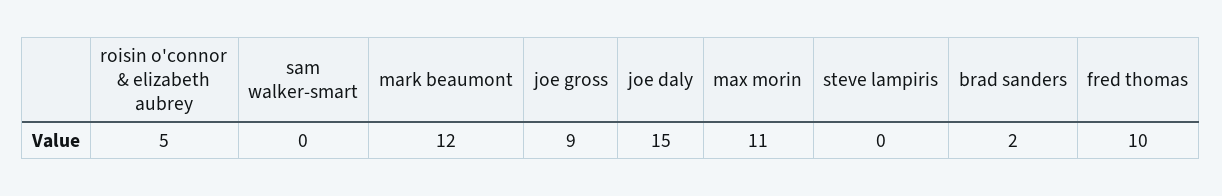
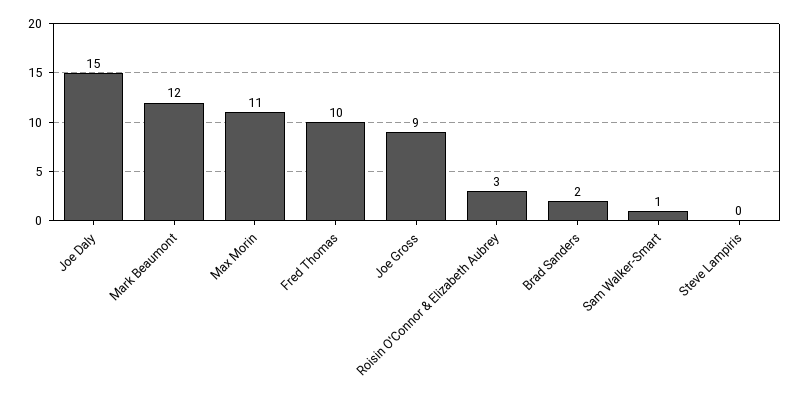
  {
-   "roisin o'connor & elizabeth aubrey": 5,
+   "roisin o'connor & elizabeth aubrey": 3,
-   "sam walker-smart": 0,
+   "sam walker-smart": 1,
    "mark beaumont": 12,
    "joe gross": 9,
    "joe daly": 15,
    "max morin": 11,
    "steve lampiris": 0,
    "brad sanders": 2,
    "fred thomas": 10
  }

